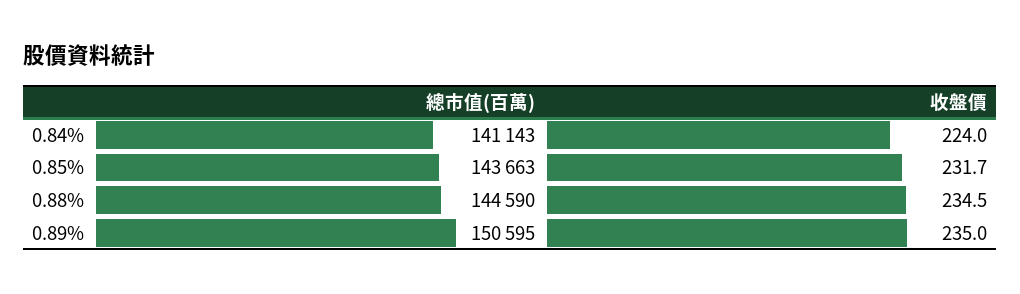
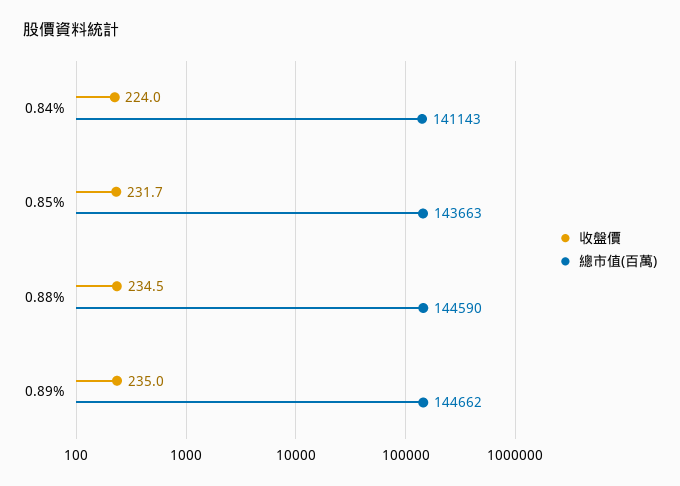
  {
    "總市值(百萬)": {
      "0.84%": 141143,
      "0.85%": 143663,
      "0.88%": 144590,
-     "0.89%": 150595
+     "0.89%": 144662
    },
    "收盤價": {
      "0.84%": 224,
      "0.85%": 231.7,
      "0.88%": 234.5,
      "0.89%": 235
    }
  }

